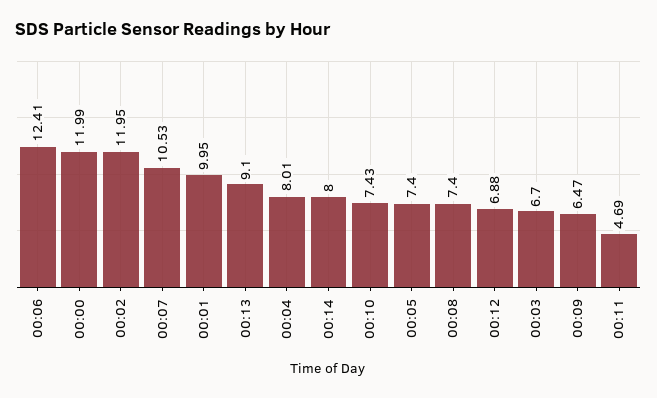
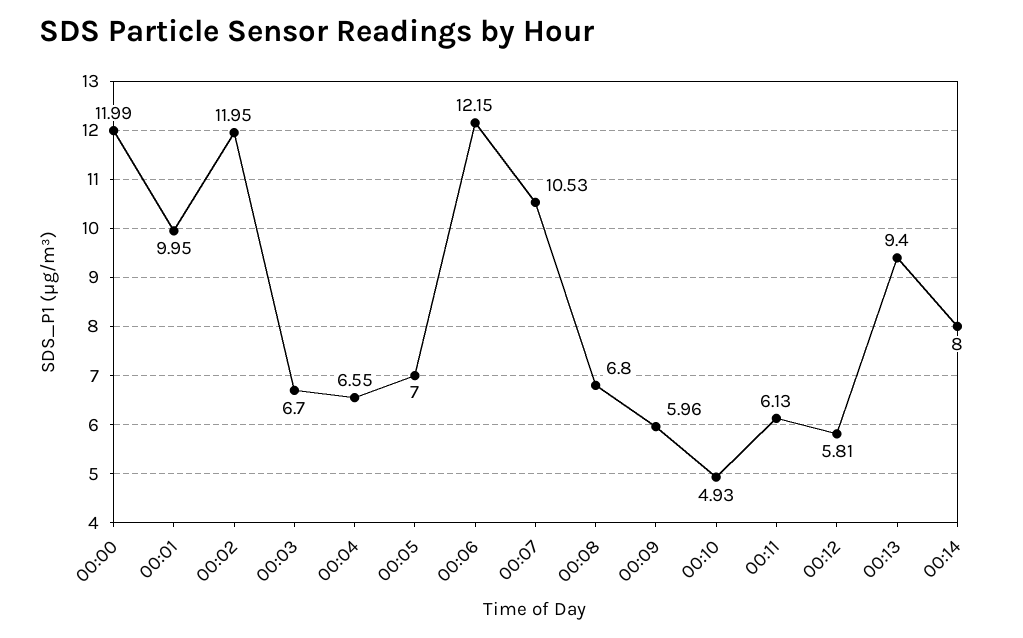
  {
-   "00:06": 12.41,
+   "00:06": 12.15,
    "00:00": 11.99,
    "00:02": 11.95,
    "00:07": 10.53,
    "00:01": 9.95,
-   "00:13": 9.1,
+   "00:13": 9.4,
-   "00:04": 8.01,
+   "00:04": 6.55,
    "00:14": 8,
-   "00:10": 7.43,
+   "00:10": 4.93,
-   "00:05": 7.4,
+   "00:05": 7,
-   "00:08": 7.4,
+   "00:08": 6.8,
-   "00:12": 6.88,
+   "00:12": 5.81,
    "00:03": 6.7,
-   "00:09": 6.47,
+   "00:09": 5.96,
-   "00:11": 4.69
+   "00:11": 6.13
  }

